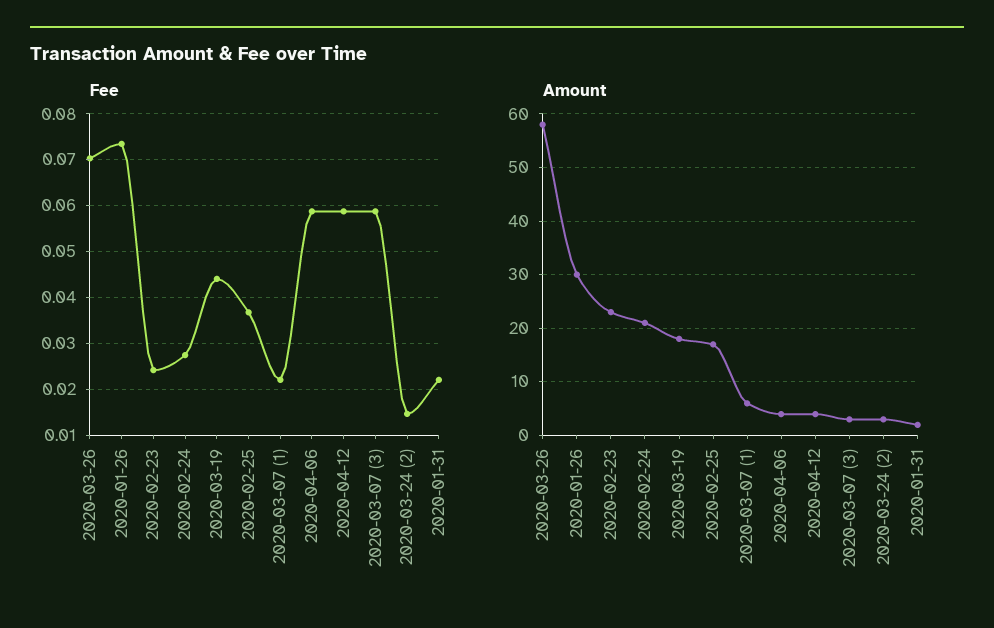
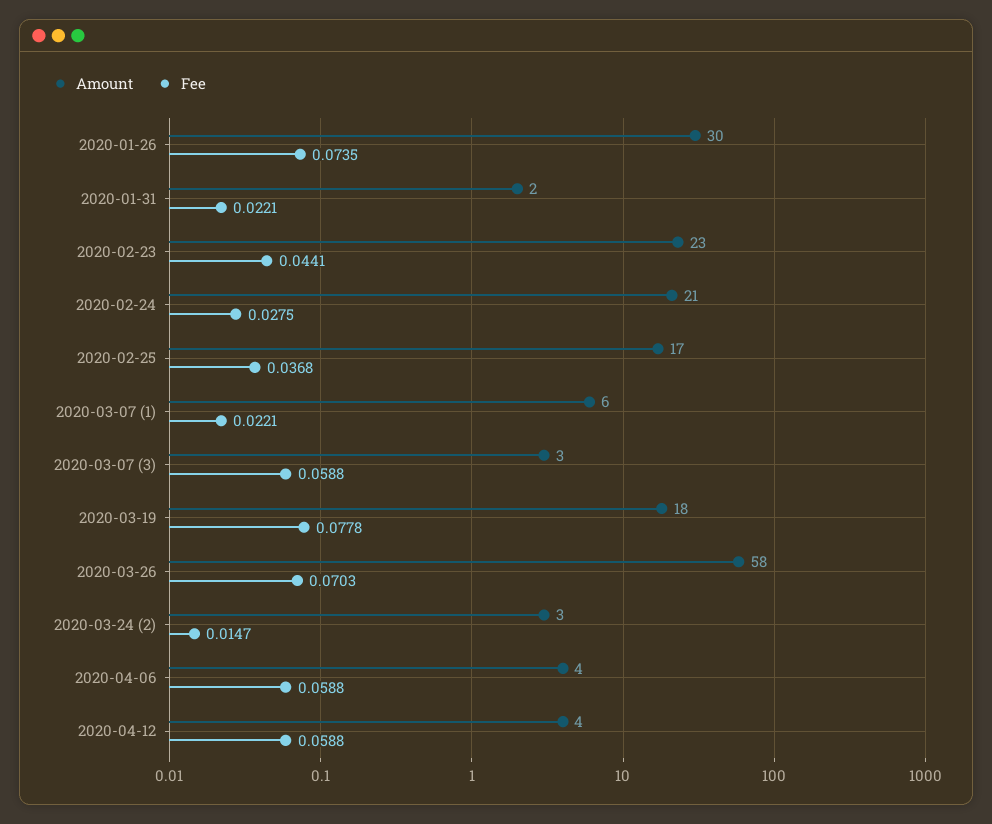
  {
    "Fee": {
      "2020-03-26": 0.0703,
      "2020-01-26": 0.0735,
-     "2020-02-23": 0.024,
+     "2020-02-23": 0.0441,
      "2020-02-24": 0.0275,
-     "2020-03-19": 0.044,
+     "2020-03-19": 0.0778,
      "2020-02-25": 0.0368,
      "2020-03-07 (1)": 0.0221,
      "2020-04-06": 0.0588,
      "2020-04-12": 0.0588,
      "2020-03-07 (3)": 0.0588,
      "2020-03-24 (2)": 0.0147,
      "2020-01-31": 0.0221
    },
    "Amount": {
      "2020-03-26": 58,
      "2020-01-26": 30,
      "2020-02-23": 23,
      "2020-02-24": 21,
      "2020-03-19": 18,
      "2020-02-25": 17,
      "2020-03-07 (1)": 6,
      "2020-04-06": 4,
      "2020-04-12": 4,
      "2020-03-07 (3)": 3,
      "2020-03-24 (2)": 3,
      "2020-01-31": 2
    }
  }

